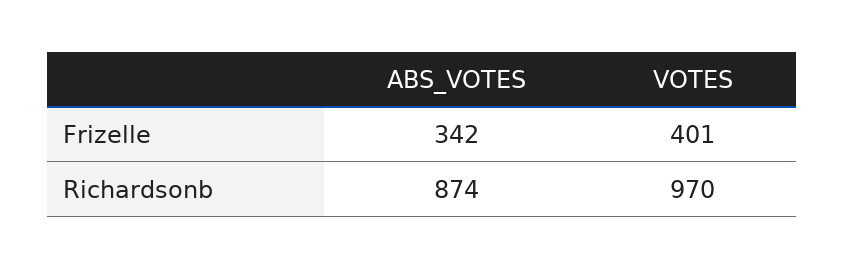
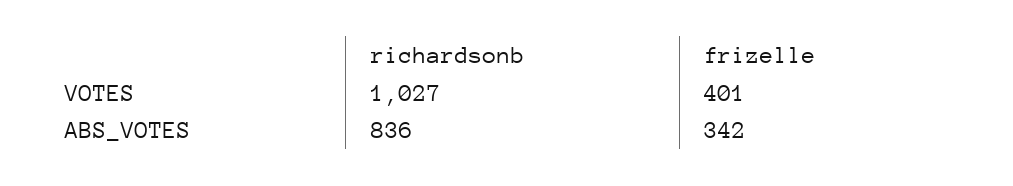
  {
    "ABS_VOTES": {
      "Frizelle": 342,
-     "Richardsonb": 874
+     "Richardsonb": 836
    },
    "VOTES": {
      "Frizelle": 401,
-     "Richardsonb": 970
+     "Richardsonb": 1027
    }
  }

